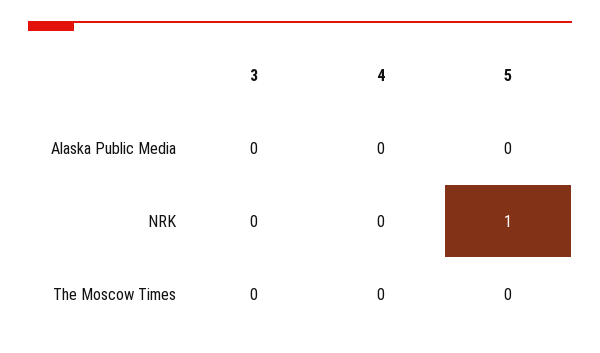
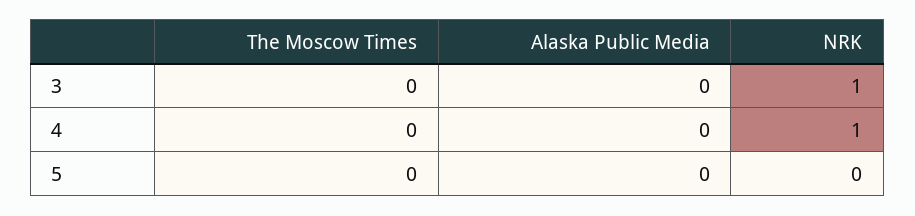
  {
    "3": {
      "Alaska Public Media": 0,
-     "NRK": 0,
+     "NRK": 1,
      "The Moscow Times": 0
    },
    "4": {
      "Alaska Public Media": 0,
-     "NRK": 0,
+     "NRK": 1,
      "The Moscow Times": 0
    },
    "5": {
      "Alaska Public Media": 0,
-     "NRK": 1,
+     "NRK": 0,
      "The Moscow Times": 0
    }
  }

